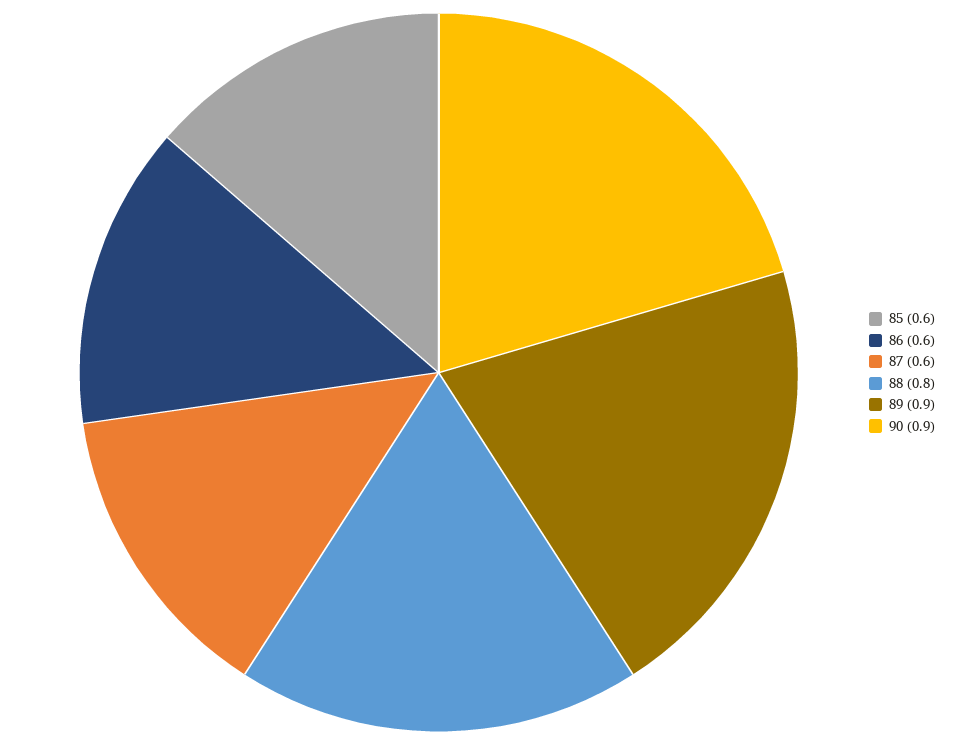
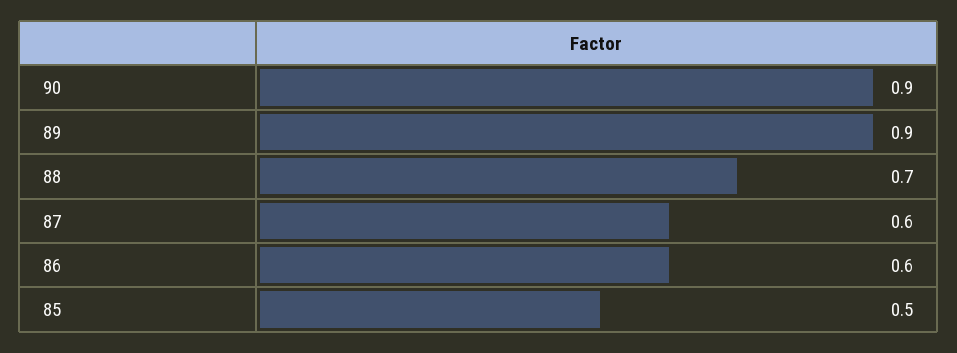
  {
-   "85": 0.6,
+   "85": 0.5,
    "86": 0.6,
    "87": 0.6,
-   "88": 0.8,
+   "88": 0.7,
    "89": 0.9,
    "90": 0.9
  }

